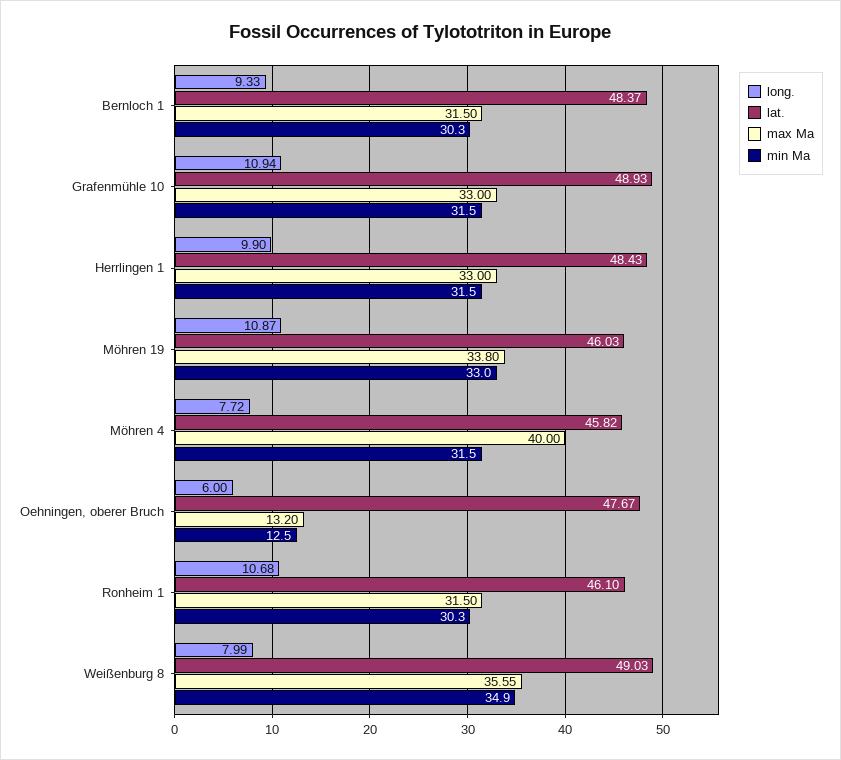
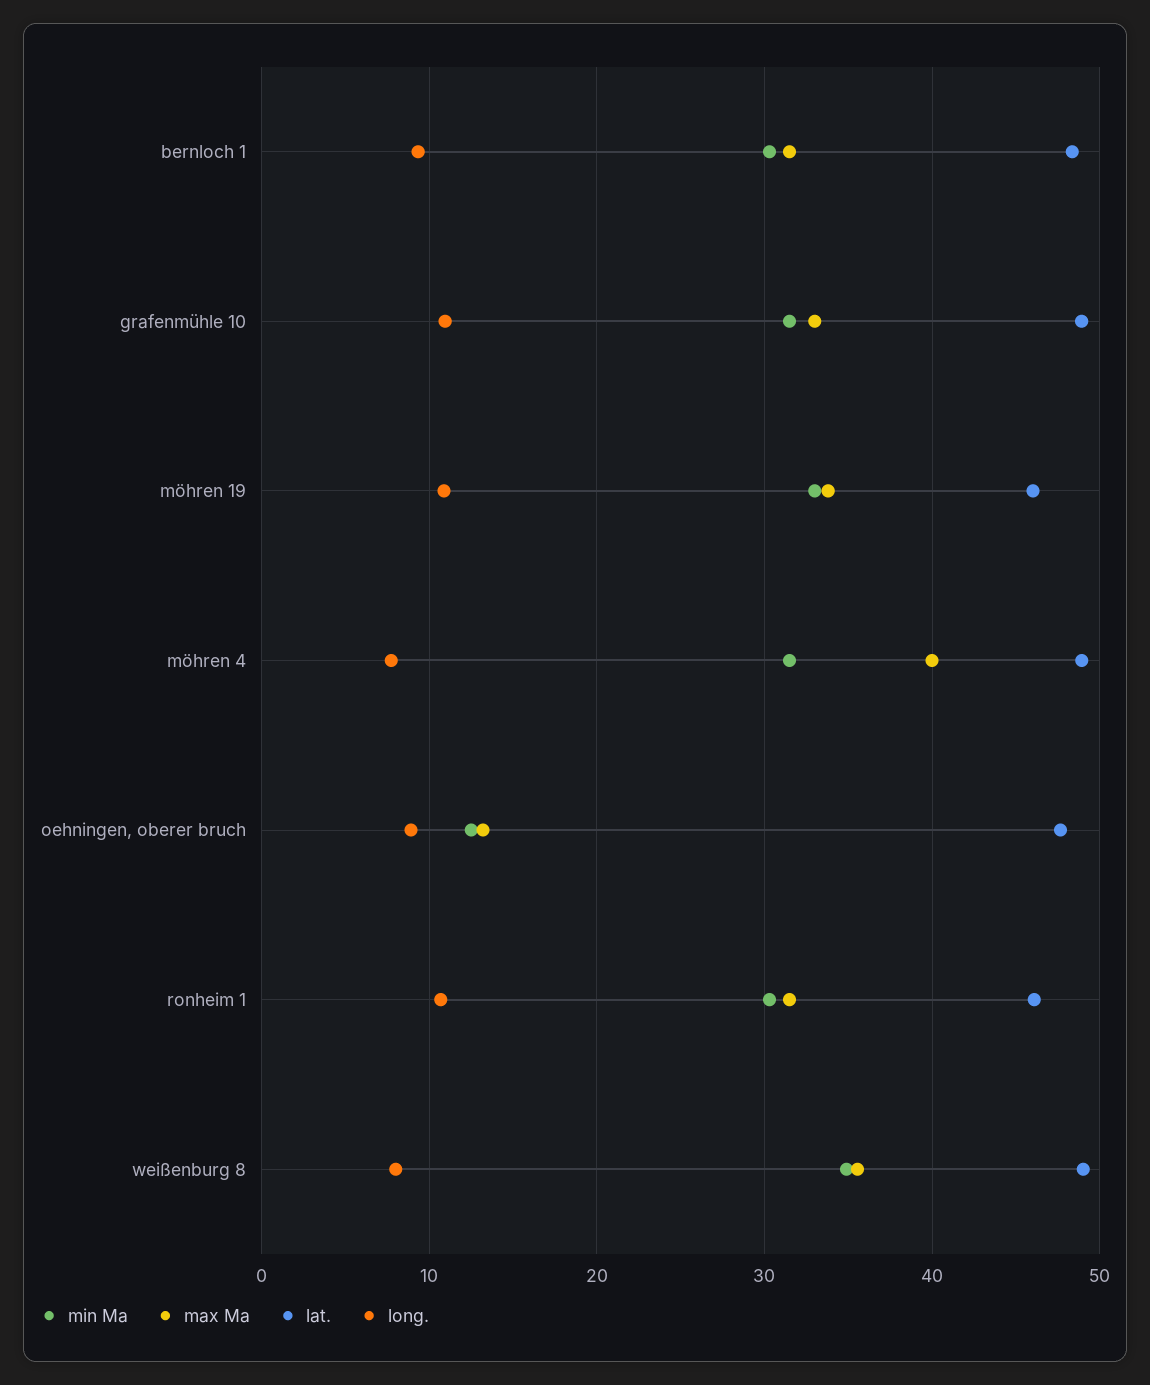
  {
    "long.": {
      "Bernloch 1": 9.33,
      "Grafenmühle 10": 10.94,
-     "Herrlingen 1": 9.9,
      "Möhren 19": 10.87,
      "Möhren 4": 7.72,
-     "Oehningen, oberer Bruch": 6,
+     "Oehningen, oberer Bruch": 9,
      "Ronheim 1": 10.68,
      "Weißenburg 8": 7.99
    },
    "lat.": {
      "Bernloch 1": 48.37,
      "Grafenmühle 10": 48.93,
-     "Herrlingen 1": 48.43,
      "Möhren 19": 46.03,
-     "Möhren 4": 45.82,
+     "Möhren 4": 49,
      "Oehningen, oberer Bruch": 47.67,
      "Ronheim 1": 46.1,
      "Weißenburg 8": 49.03
    },
    "max Ma": {
      "Bernloch 1": 31.5,
      "Grafenmühle 10": 33,
-     "Herrlingen 1": 33,
      "Möhren 19": 33.8,
      "Möhren 4": 40,
      "Oehningen, oberer Bruch": 13.2,
      "Ronheim 1": 31.5,
      "Weißenburg 8": 35.55
    },
    "min Ma": {
      "Bernloch 1": 30.3,
      "Grafenmühle 10": 31.5,
-     "Herrlingen 1": 31.5,
      "Möhren 19": 33,
      "Möhren 4": 31.5,
      "Oehningen, oberer Bruch": 12.5,
      "Ronheim 1": 30.3,
      "Weißenburg 8": 34.9
    }
  }

